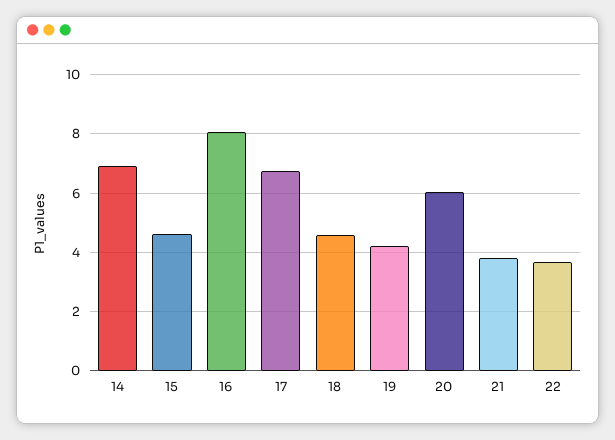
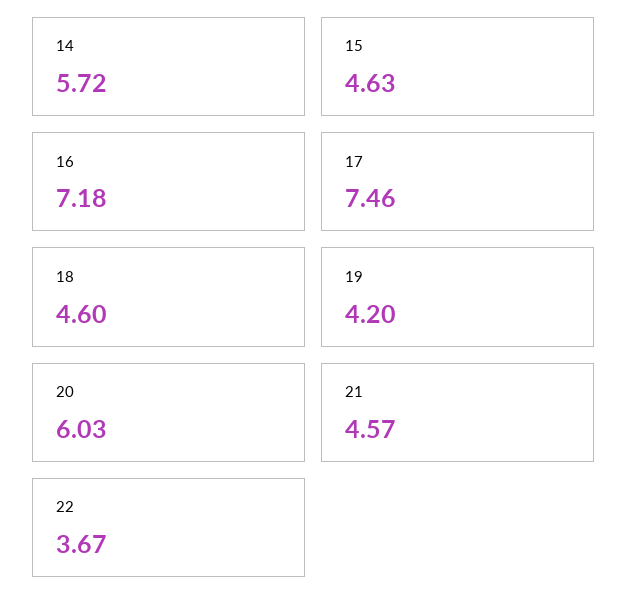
  {
-   "14": 7,
+   "14": 5.72,
    "15": 4.63,
-   "16": 8,
+   "16": 7.18,
-   "17": 6.75,
+   "17": 7.46,
    "18": 4.6,
    "19": 4.2,
    "20": 6.03,
-   "21": 3.75,
+   "21": 4.57,
    "22": 3.67
  }

